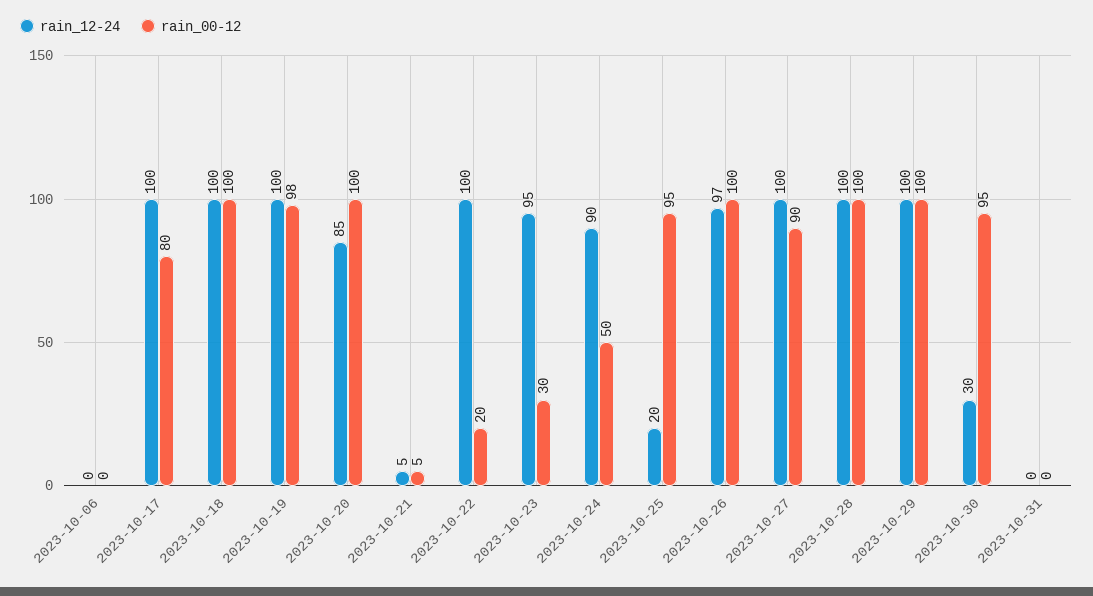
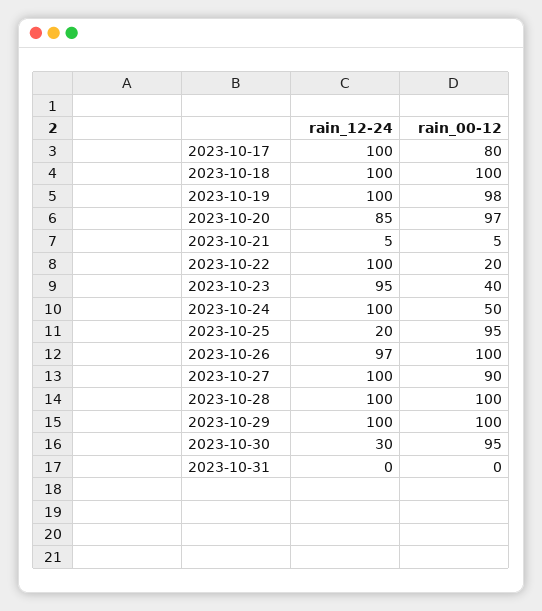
  {
    "rain_12-24": {
-     "2023-10-06": 0,
      "2023-10-17": 100,
      "2023-10-18": 100,
      "2023-10-19": 100,
      "2023-10-20": 85,
      "2023-10-21": 5,
      "2023-10-22": 100,
      "2023-10-23": 95,
-     "2023-10-24": 90,
+     "2023-10-24": 100,
      "2023-10-25": 20,
      "2023-10-26": 97,
      "2023-10-27": 100,
      "2023-10-28": 100,
      "2023-10-29": 100,
      "2023-10-30": 30,
      "2023-10-31": 0
    },
    "rain_00-12": {
-     "2023-10-06": 0,
      "2023-10-17": 80,
      "2023-10-18": 100,
      "2023-10-19": 98,
-     "2023-10-20": 100,
+     "2023-10-20": 97,
      "2023-10-21": 5,
      "2023-10-22": 20,
-     "2023-10-23": 30,
+     "2023-10-23": 40,
      "2023-10-24": 50,
      "2023-10-25": 95,
      "2023-10-26": 100,
      "2023-10-27": 90,
      "2023-10-28": 100,
      "2023-10-29": 100,
      "2023-10-30": 95,
      "2023-10-31": 0
    }
  }

